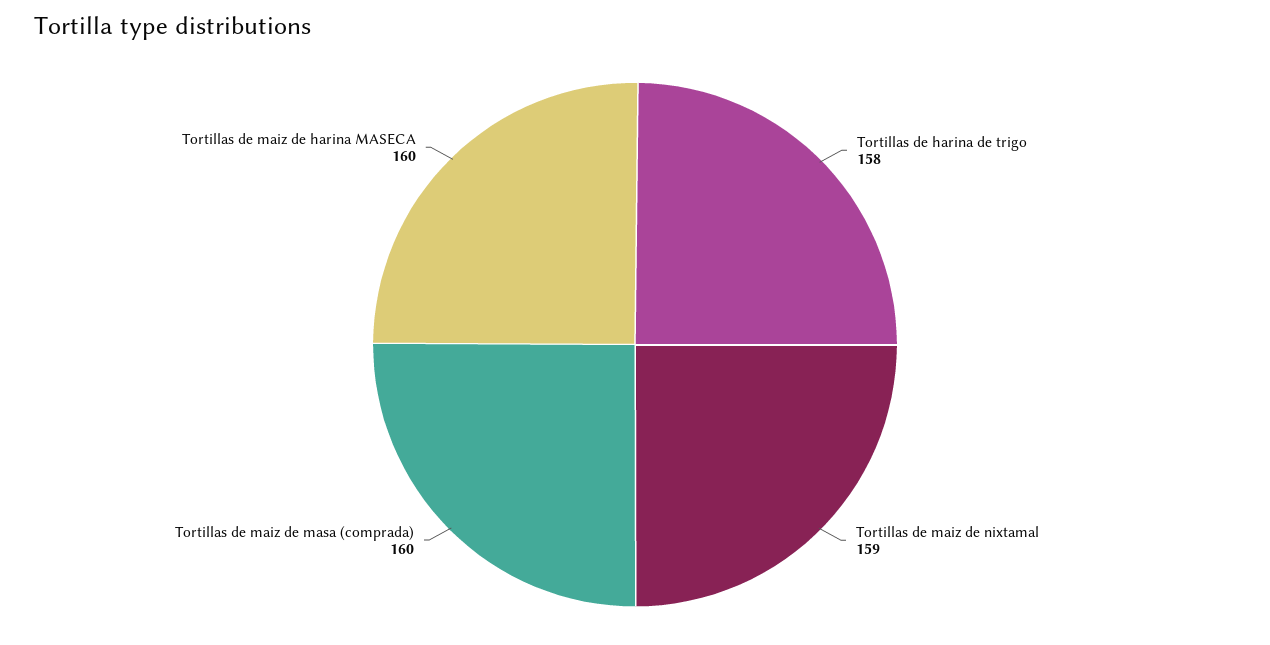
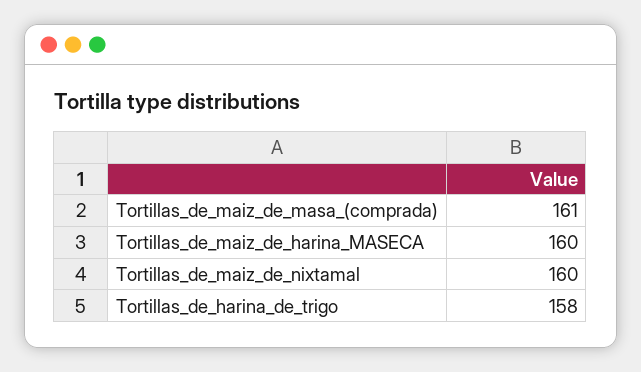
  {
    "Tortillas de harina de trigo": 158,
-   "Tortillas de maiz de nixtamal": 159,
+   "Tortillas de maiz de nixtamal": 160,
-   "Tortillas de maiz de masa (comprada)": 160,
+   "Tortillas de maiz de masa (comprada)": 161,
    "Tortillas de maiz de harina MASECA": 160
  }

